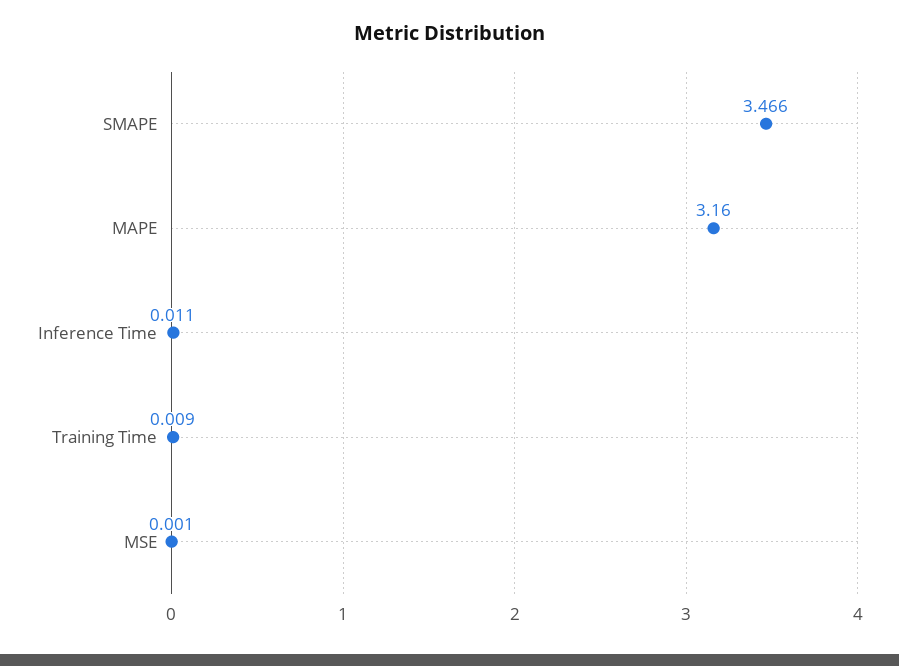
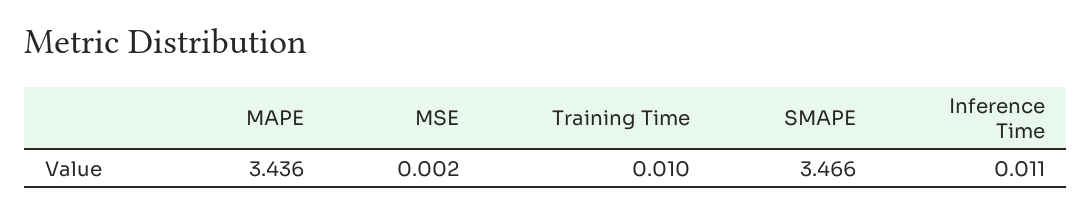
  {
    "SMAPE": 3.466,
-   "MAPE": 3.16,
+   "MAPE": 3.436,
    "Inference Time": 0.011,
-   "Training Time": 0.009,
+   "Training Time": 0.01,
-   "MSE": 0.001
+   "MSE": 0.002
  }

